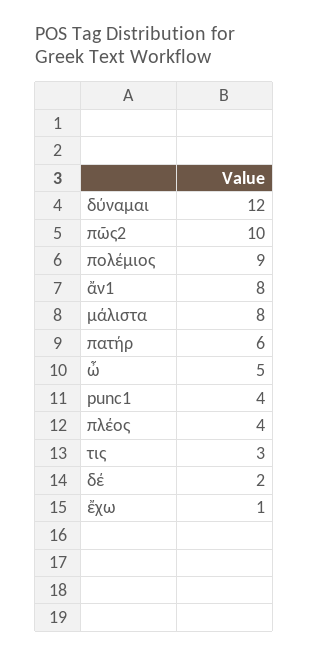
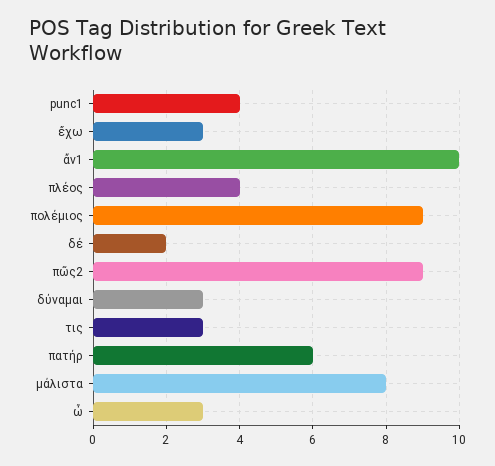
  {
-   "δύναμαι": 12,
+   "δύναμαι": 3,
-   "πῶς2": 10,
+   "πῶς2": 9,
    "πολέμιος": 9,
-   "ἄν1": 8,
+   "ἄν1": 10,
    "μάλιστα": 8,
    "πατήρ": 6,
-   "ὦ": 5,
+   "ὦ": 3,
    "punc1": 4,
    "πλέος": 4,
    "τις": 3,
    "δέ": 2,
-   "ἔχω": 1
+   "ἔχω": 3
  }

